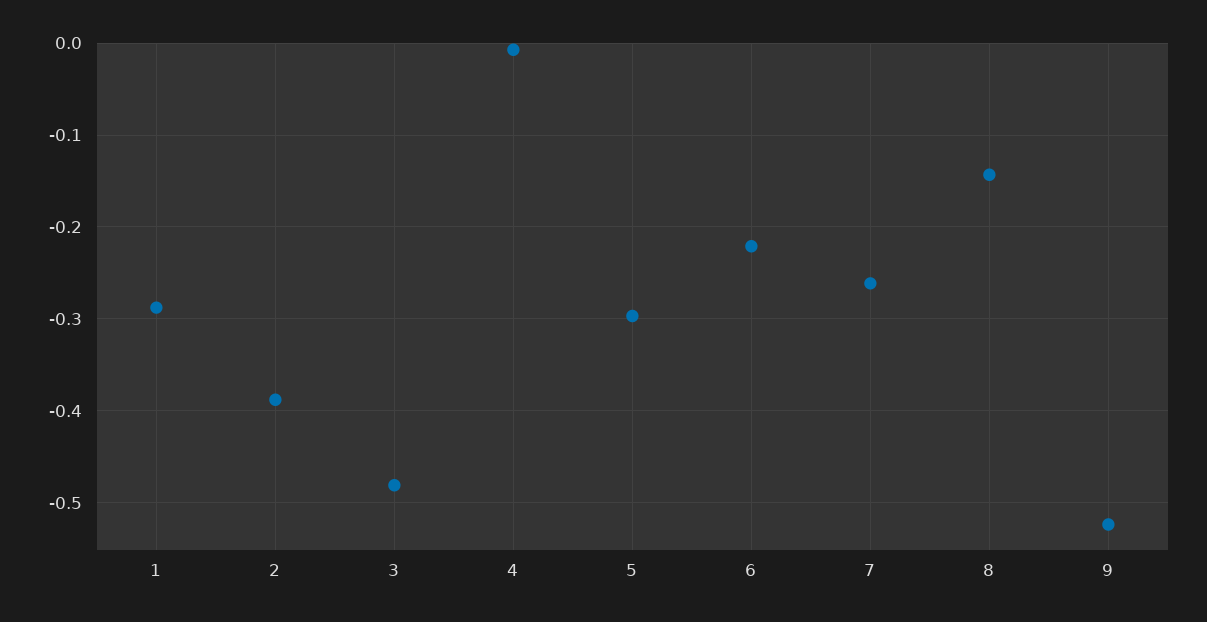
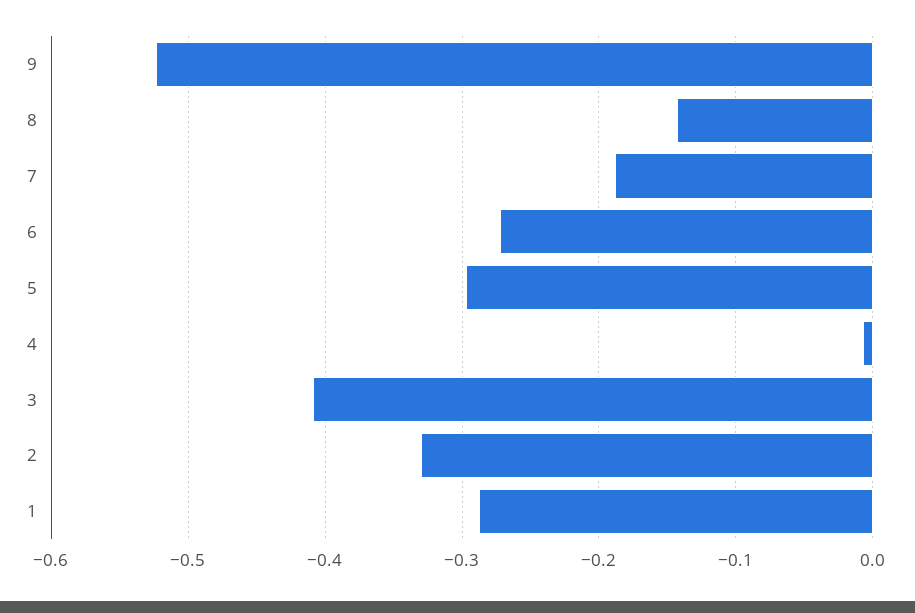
  {
    "1": -0.29,
-   "2": -0.39,
+   "2": -0.33,
-   "3": -0.48,
+   "3": -0.41,
    "4": -0.01,
    "5": -0.3,
-   "6": -0.22,
+   "6": -0.27,
-   "7": -0.26,
+   "7": -0.19,
    "8": -0.14,
    "9": -0.52
  }

